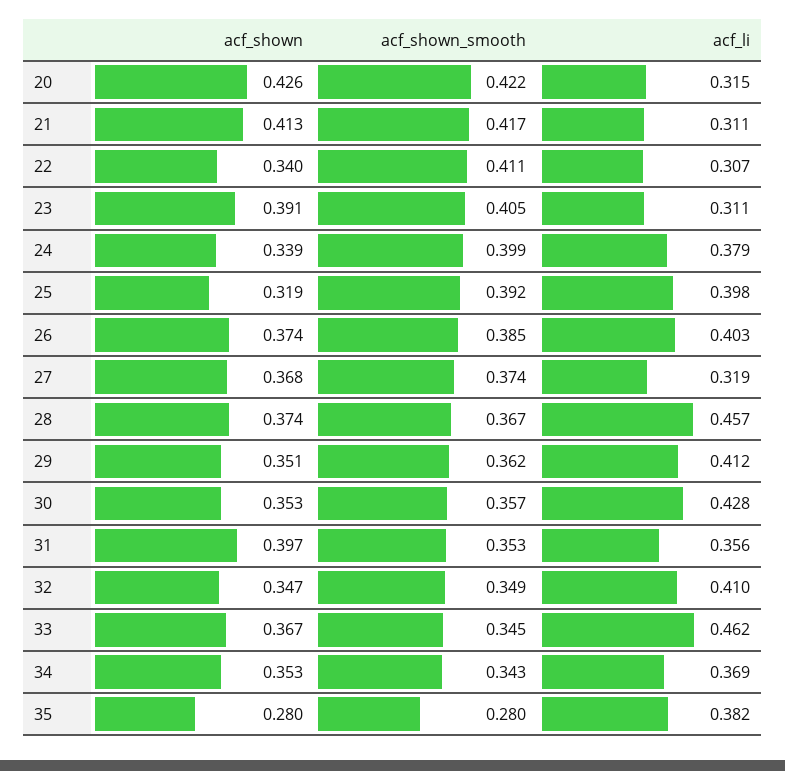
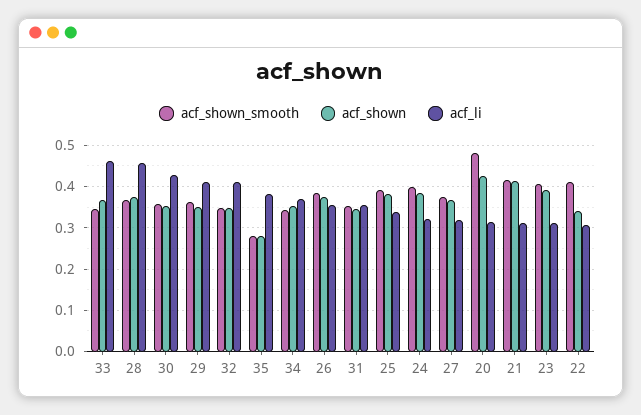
  {
    "acf_shown": {
      "20": 0.426,
      "21": 0.413,
      "22": 0.34,
      "23": 0.391,
-     "24": 0.339,
+     "24": 0.38,
-     "25": 0.319,
+     "25": 0.38,
      "26": 0.374,
      "27": 0.368,
      "28": 0.374,
      "29": 0.351,
      "30": 0.353,
-     "31": 0.397,
+     "31": 0.34,
      "32": 0.347,
      "33": 0.367,
      "34": 0.353,
      "35": 0.28
    },
    "acf_shown_smooth": {
-     "20": 0.422,
+     "20": 0.48,
      "21": 0.417,
      "22": 0.411,
      "23": 0.405,
      "24": 0.399,
      "25": 0.392,
      "26": 0.385,
      "27": 0.374,
      "28": 0.367,
      "29": 0.362,
      "30": 0.357,
      "31": 0.353,
      "32": 0.349,
      "33": 0.345,
      "34": 0.343,
      "35": 0.28
    },
    "acf_li": {
      "20": 0.315,
      "21": 0.311,
      "22": 0.307,
      "23": 0.311,
-     "24": 0.379,
+     "24": 0.32,
-     "25": 0.398,
+     "25": 0.34,
-     "26": 0.403,
+     "26": 0.36,
      "27": 0.319,
      "28": 0.457,
      "29": 0.412,
      "30": 0.428,
      "31": 0.356,
      "32": 0.41,
      "33": 0.462,
      "34": 0.369,
      "35": 0.382
    }
  }

